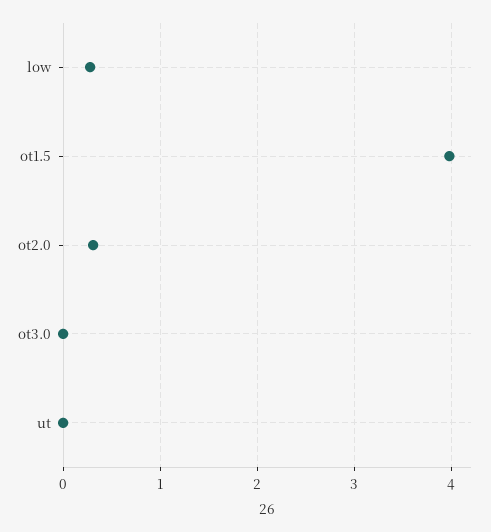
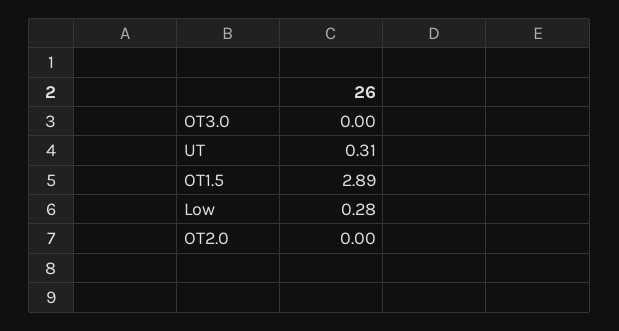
  {
    "low": 0.28,
-   "ot1.5": 4,
+   "ot1.5": 2.89,
-   "ot2.0": 0.3,
+   "ot2.0": 0,
    "ot3.0": 0,
-   "ut": 0
+   "ut": 0.31
  }

